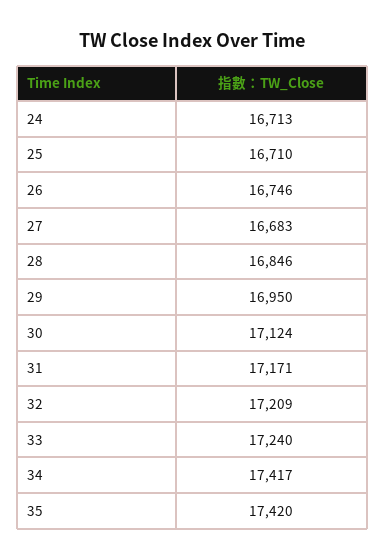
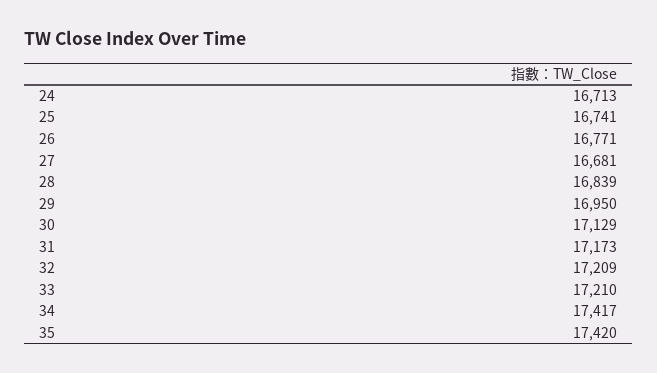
  {
    "24": 16713,
-   "25": 16710,
+   "25": 16741,
-   "26": 16746,
+   "26": 16771,
-   "27": 16683,
+   "27": 16681,
-   "28": 16846,
+   "28": 16839,
    "29": 16950,
-   "30": 17124,
+   "30": 17129,
-   "31": 17171,
+   "31": 17173,
    "32": 17209,
-   "33": 17240,
+   "33": 17210,
    "34": 17417,
    "35": 17420
  }

